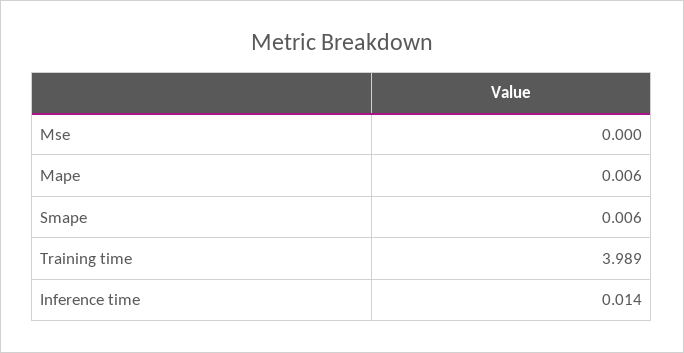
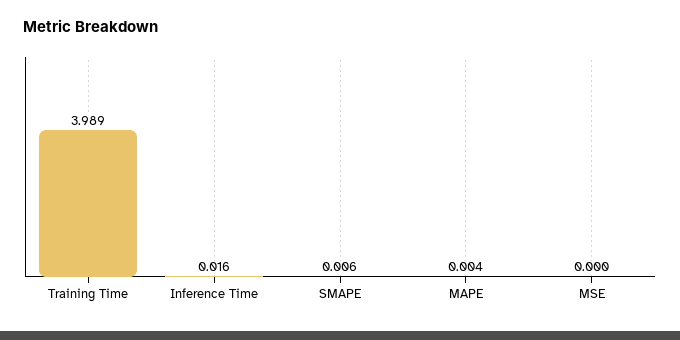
  {
    "Mse": 0,
-   "Mape": 0.006,
+   "Mape": 0.004,
    "Smape": 0.006,
    "Training time": 3.989,
-   "Inference time": 0.014
+   "Inference time": 0.016
  }

